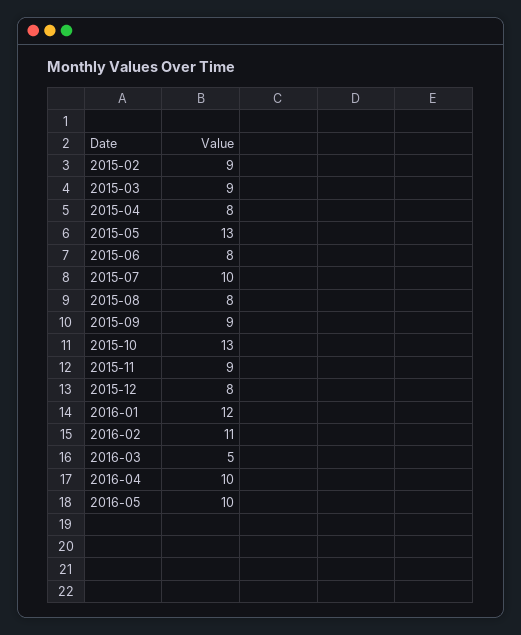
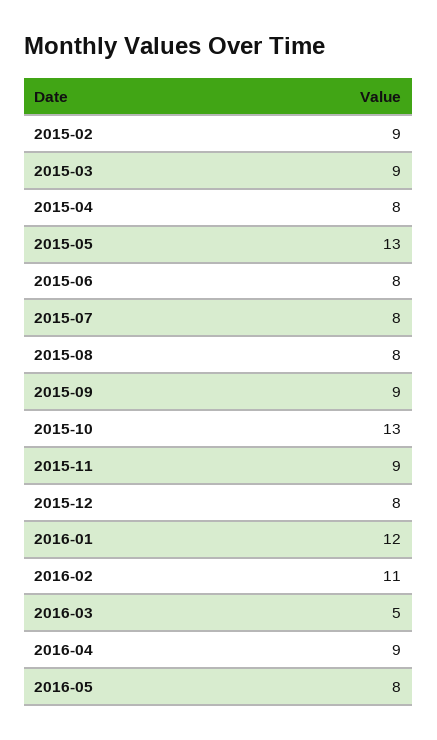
  {
    "2015-02": 9,
    "2015-03": 9,
    "2015-04": 8,
    "2015-05": 13,
    "2015-06": 8,
-   "2015-07": 10,
+   "2015-07": 8,
    "2015-08": 8,
    "2015-09": 9,
    "2015-10": 13,
    "2015-11": 9,
    "2015-12": 8,
    "2016-01": 12,
    "2016-02": 11,
    "2016-03": 5,
-   "2016-04": 10,
+   "2016-04": 9,
-   "2016-05": 10
+   "2016-05": 8
  }

